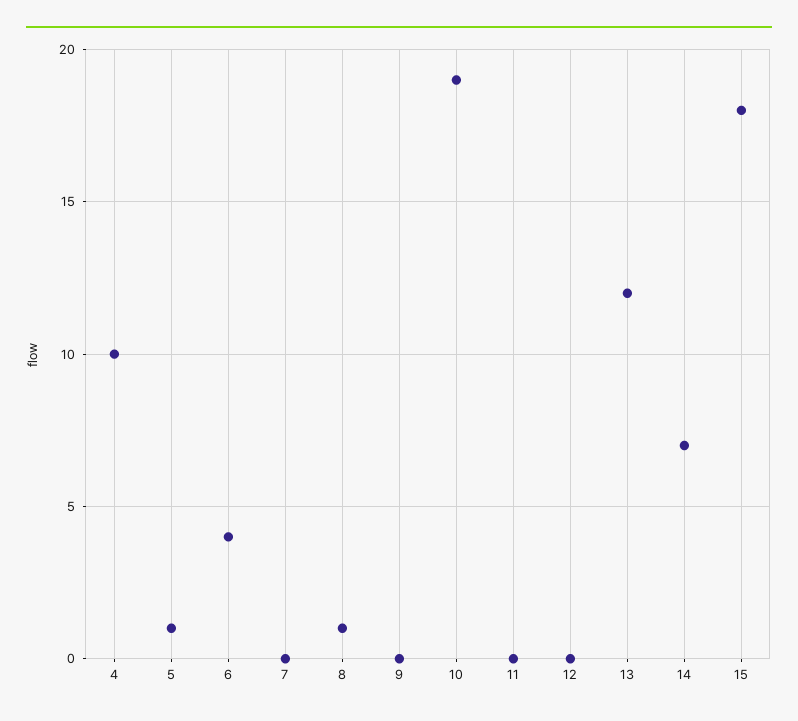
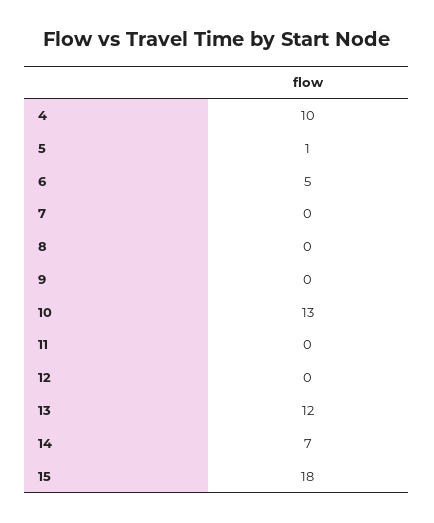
  {
    "4": 10,
    "5": 1,
-   "6": 4,
+   "6": 5,
    "7": 0,
-   "8": 1,
+   "8": 0,
    "9": 0,
-   "10": 19,
+   "10": 13,
    "11": 0,
    "12": 0,
    "13": 12,
    "14": 7,
    "15": 18
  }

